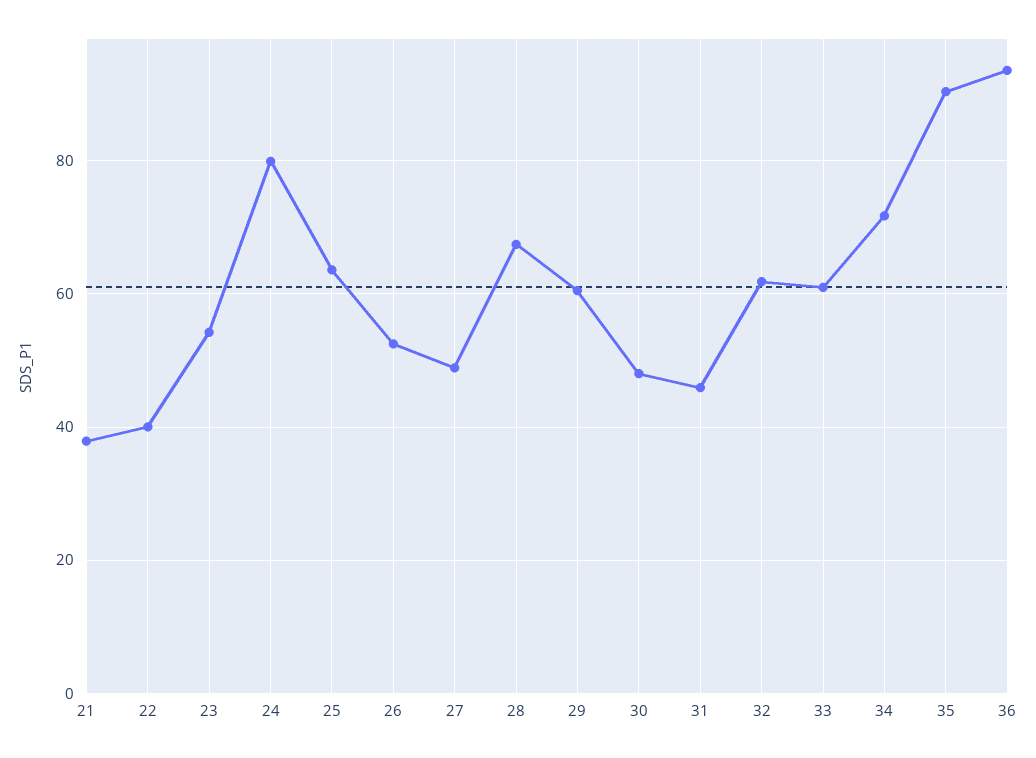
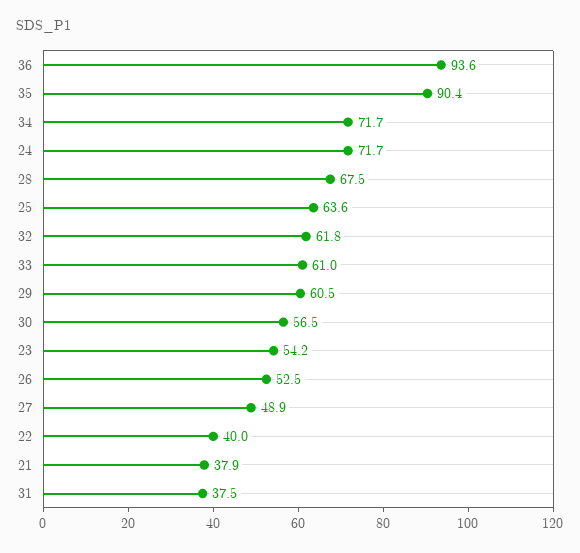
  {
    "21": 37.9,
    "22": 40,
    "23": 54.2,
-   "24": 80,
+   "24": 71.7,
    "25": 63.6,
    "26": 52.5,
    "27": 48.9,
    "28": 67.5,
    "29": 60.5,
-   "30": 48,
+   "30": 56.5,
-   "31": 46,
+   "31": 37.5,
    "32": 61.8,
    "33": 61,
    "34": 71.7,
    "35": 90.4,
    "36": 93.6
  }

